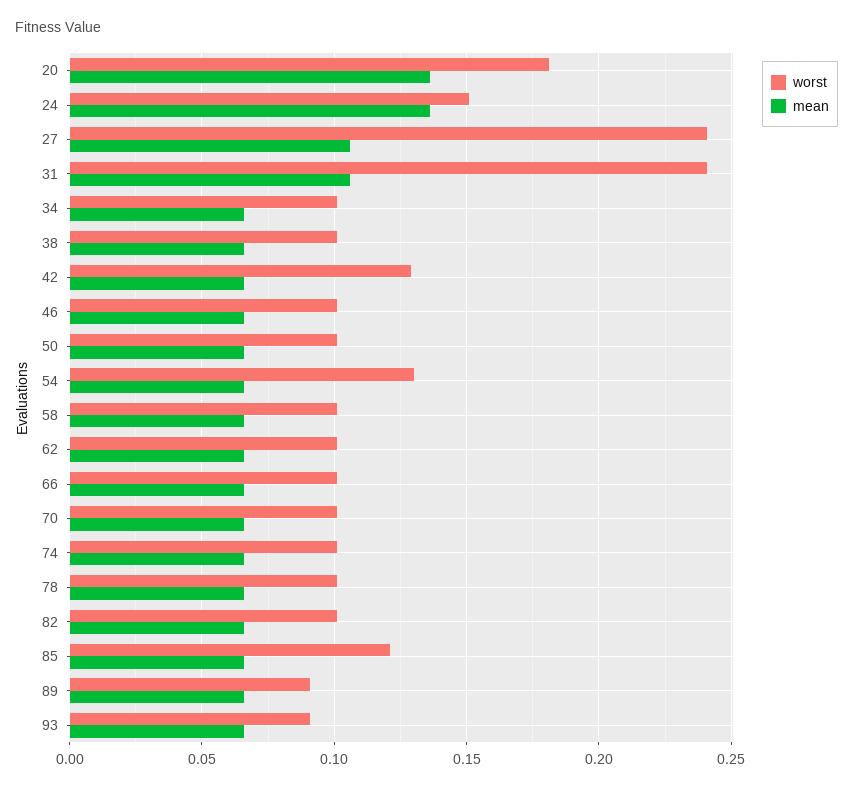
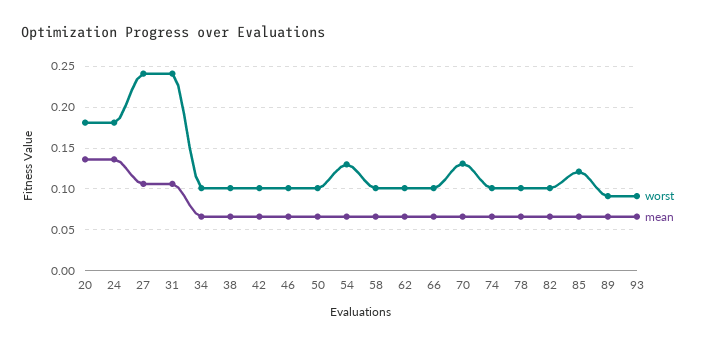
  {
    "worst": {
      "20": 0.18,
-     "24": 0.15,
+     "24": 0.18,
      "27": 0.24,
      "31": 0.24,
      "34": 0.1,
      "38": 0.1,
-     "42": 0.13,
+     "42": 0.1,
      "46": 0.1,
      "50": 0.1,
      "54": 0.13,
      "58": 0.1,
      "62": 0.1,
      "66": 0.1,
-     "70": 0.1,
+     "70": 0.13,
      "74": 0.1,
      "78": 0.1,
      "82": 0.1,
      "85": 0.12,
      "89": 0.09,
      "93": 0.09
    },
    "mean": {
      "20": 0.135,
      "24": 0.135,
      "27": 0.105,
      "31": 0.105,
      "34": 0.065,
      "38": 0.065,
      "42": 0.065,
      "46": 0.065,
      "50": 0.065,
      "54": 0.065,
      "58": 0.065,
      "62": 0.065,
      "66": 0.065,
      "70": 0.065,
      "74": 0.065,
      "78": 0.065,
      "82": 0.065,
      "85": 0.065,
      "89": 0.065,
      "93": 0.065
    }
  }

